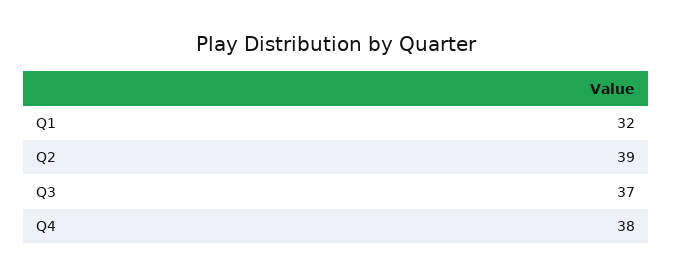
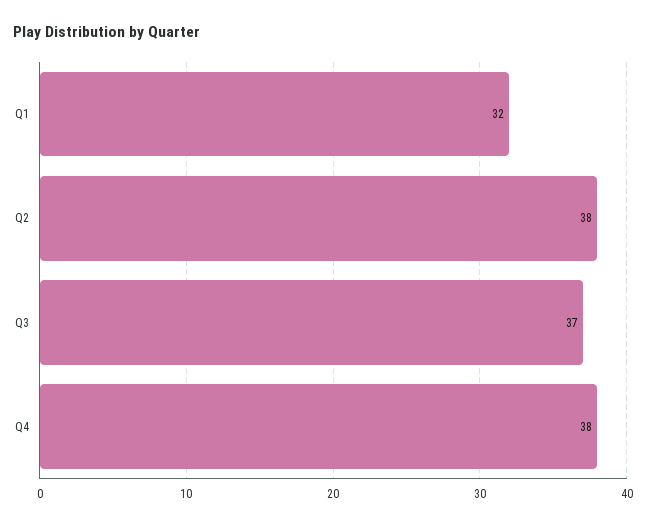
  {
    "Q1": 32,
-   "Q2": 39,
+   "Q2": 38,
    "Q3": 37,
    "Q4": 38
  }

